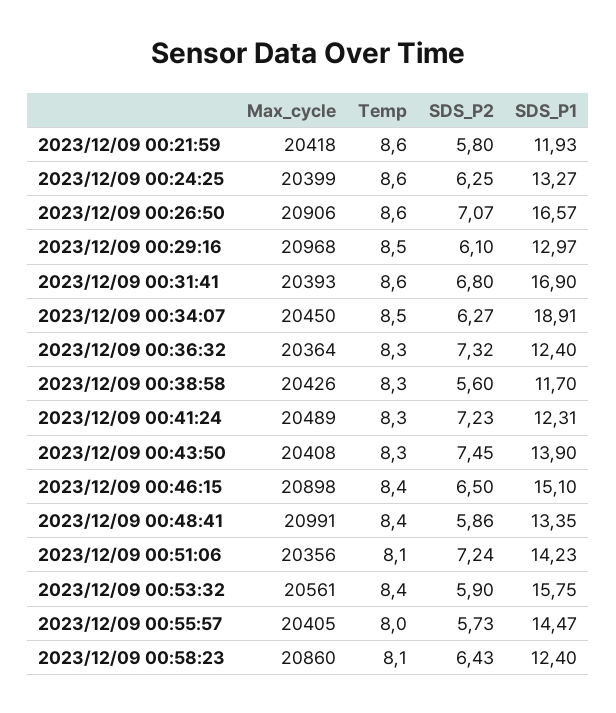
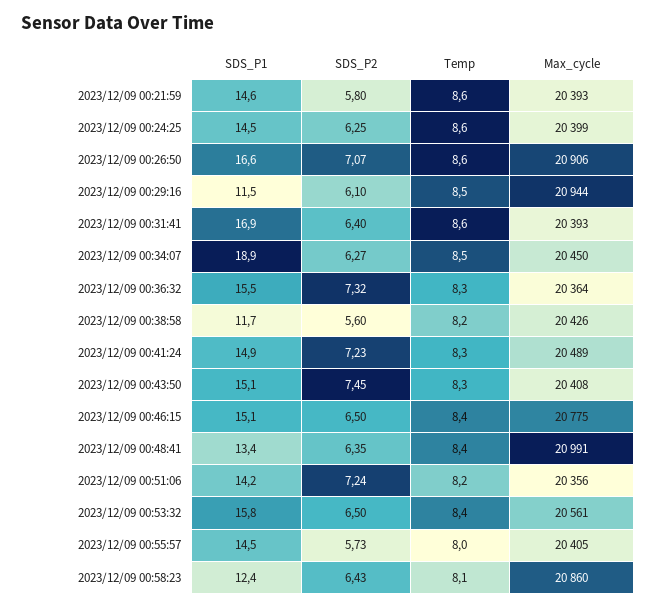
  {
    "Max_cycle": {
-     "2023/12/09 00:21:59": 20418,
+     "2023/12/09 00:21:59": 20393,
      "2023/12/09 00:24:25": 20399,
      "2023/12/09 00:26:50": 20906,
-     "2023/12/09 00:29:16": 20968,
+     "2023/12/09 00:29:16": 20944,
      "2023/12/09 00:31:41": 20393,
      "2023/12/09 00:34:07": 20450,
      "2023/12/09 00:36:32": 20364,
      "2023/12/09 00:38:58": 20426,
      "2023/12/09 00:41:24": 20489,
      "2023/12/09 00:43:50": 20408,
-     "2023/12/09 00:46:15": 20898,
+     "2023/12/09 00:46:15": 20775,
      "2023/12/09 00:48:41": 20991,
      "2023/12/09 00:51:06": 20356,
      "2023/12/09 00:53:32": 20561,
      "2023/12/09 00:55:57": 20405,
      "2023/12/09 00:58:23": 20860
    },
    "Temp": {
      "2023/12/09 00:21:59": 8.6,
      "2023/12/09 00:24:25": 8.6,
      "2023/12/09 00:26:50": 8.6,
      "2023/12/09 00:29:16": 8.5,
      "2023/12/09 00:31:41": 8.6,
      "2023/12/09 00:34:07": 8.5,
      "2023/12/09 00:36:32": 8.3,
-     "2023/12/09 00:38:58": 8.3,
+     "2023/12/09 00:38:58": 8.2,
      "2023/12/09 00:41:24": 8.3,
      "2023/12/09 00:43:50": 8.3,
      "2023/12/09 00:46:15": 8.4,
      "2023/12/09 00:48:41": 8.4,
-     "2023/12/09 00:51:06": 8.1,
+     "2023/12/09 00:51:06": 8.2,
      "2023/12/09 00:53:32": 8.4,
      "2023/12/09 00:55:57": 8,
      "2023/12/09 00:58:23": 8.1
    },
    "SDS_P2": {
      "2023/12/09 00:21:59": 5.8,
      "2023/12/09 00:24:25": 6.25,
      "2023/12/09 00:26:50": 7.07,
      "2023/12/09 00:29:16": 6.1,
-     "2023/12/09 00:31:41": 6.8,
+     "2023/12/09 00:31:41": 6.4,
      "2023/12/09 00:34:07": 6.27,
      "2023/12/09 00:36:32": 7.32,
      "2023/12/09 00:38:58": 5.6,
      "2023/12/09 00:41:24": 7.23,
      "2023/12/09 00:43:50": 7.45,
      "2023/12/09 00:46:15": 6.5,
-     "2023/12/09 00:48:41": 5.86,
+     "2023/12/09 00:48:41": 6.35,
      "2023/12/09 00:51:06": 7.24,
-     "2023/12/09 00:53:32": 5.9,
+     "2023/12/09 00:53:32": 6.5,
      "2023/12/09 00:55:57": 5.73,
      "2023/12/09 00:58:23": 6.43
    },
    "SDS_P1": {
-     "2023/12/09 00:21:59": 11.93,
+     "2023/12/09 00:21:59": 14.6,
-     "2023/12/09 00:24:25": 13.27,
+     "2023/12/09 00:24:25": 14.5,
      "2023/12/09 00:26:50": 16.57,
-     "2023/12/09 00:29:16": 12.97,
+     "2023/12/09 00:29:16": 11.5,
      "2023/12/09 00:31:41": 16.9,
      "2023/12/09 00:34:07": 18.91,
-     "2023/12/09 00:36:32": 12.4,
+     "2023/12/09 00:36:32": 15.5,
      "2023/12/09 00:38:58": 11.7,
-     "2023/12/09 00:41:24": 12.31,
+     "2023/12/09 00:41:24": 14.9,
-     "2023/12/09 00:43:50": 13.9,
+     "2023/12/09 00:43:50": 15.1,
      "2023/12/09 00:46:15": 15.1,
      "2023/12/09 00:48:41": 13.35,
      "2023/12/09 00:51:06": 14.23,
      "2023/12/09 00:53:32": 15.75,
      "2023/12/09 00:55:57": 14.47,
      "2023/12/09 00:58:23": 12.4
    }
  }

